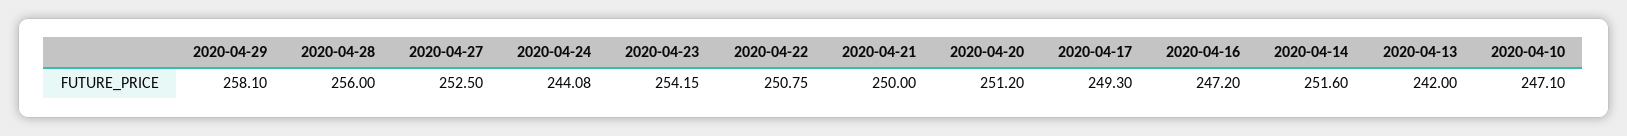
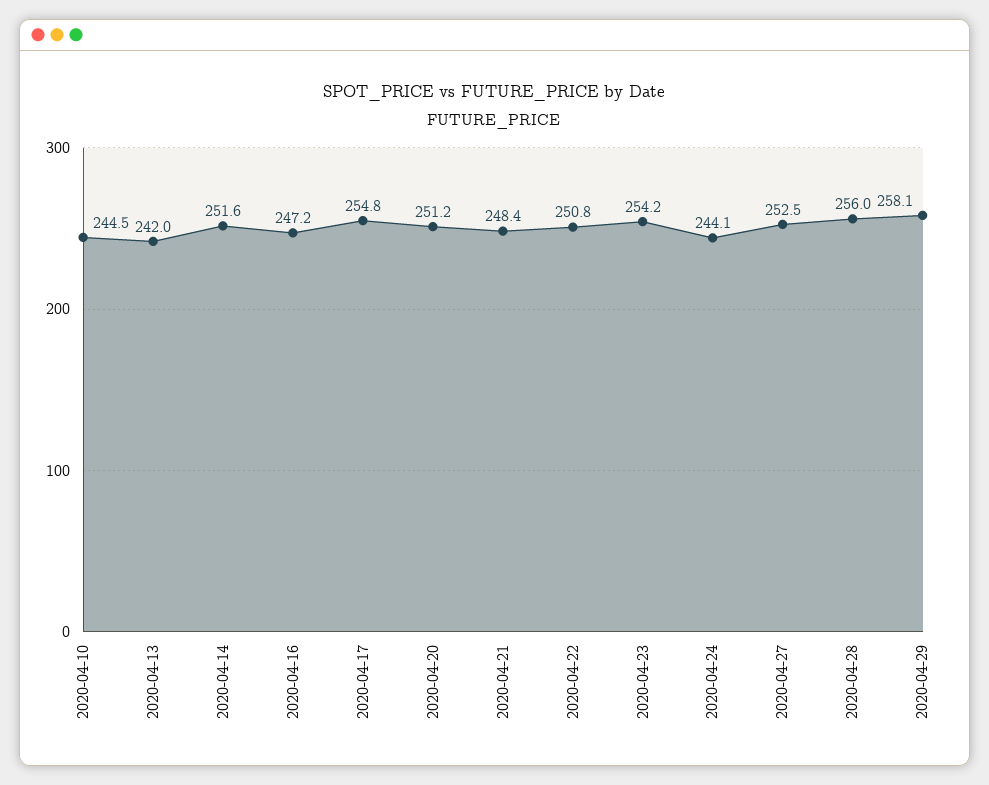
  {
    "2020-04-29": 258.1,
    "2020-04-28": 256,
    "2020-04-27": 252.5,
    "2020-04-24": 244.08,
    "2020-04-23": 254.15,
    "2020-04-22": 250.75,
-   "2020-04-21": 250,
+   "2020-04-21": 248.4,
    "2020-04-20": 251.2,
-   "2020-04-17": 249.3,
+   "2020-04-17": 254.8,
    "2020-04-16": 247.2,
    "2020-04-14": 251.6,
    "2020-04-13": 242,
-   "2020-04-10": 247.1
+   "2020-04-10": 244.5
  }

